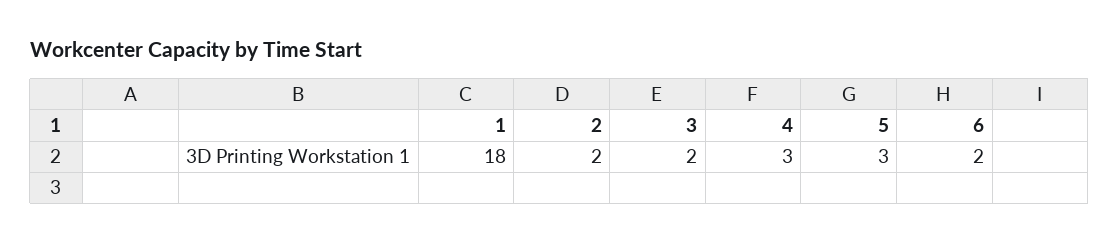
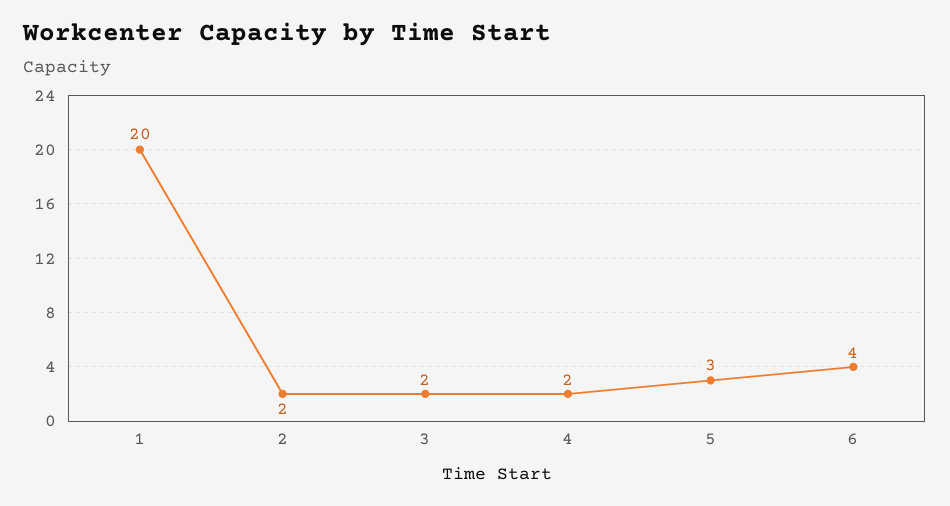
  {
-   "1": 18,
+   "1": 20,
    "2": 2,
    "3": 2,
-   "4": 3,
+   "4": 2,
    "5": 3,
-   "6": 2
+   "6": 4
  }

